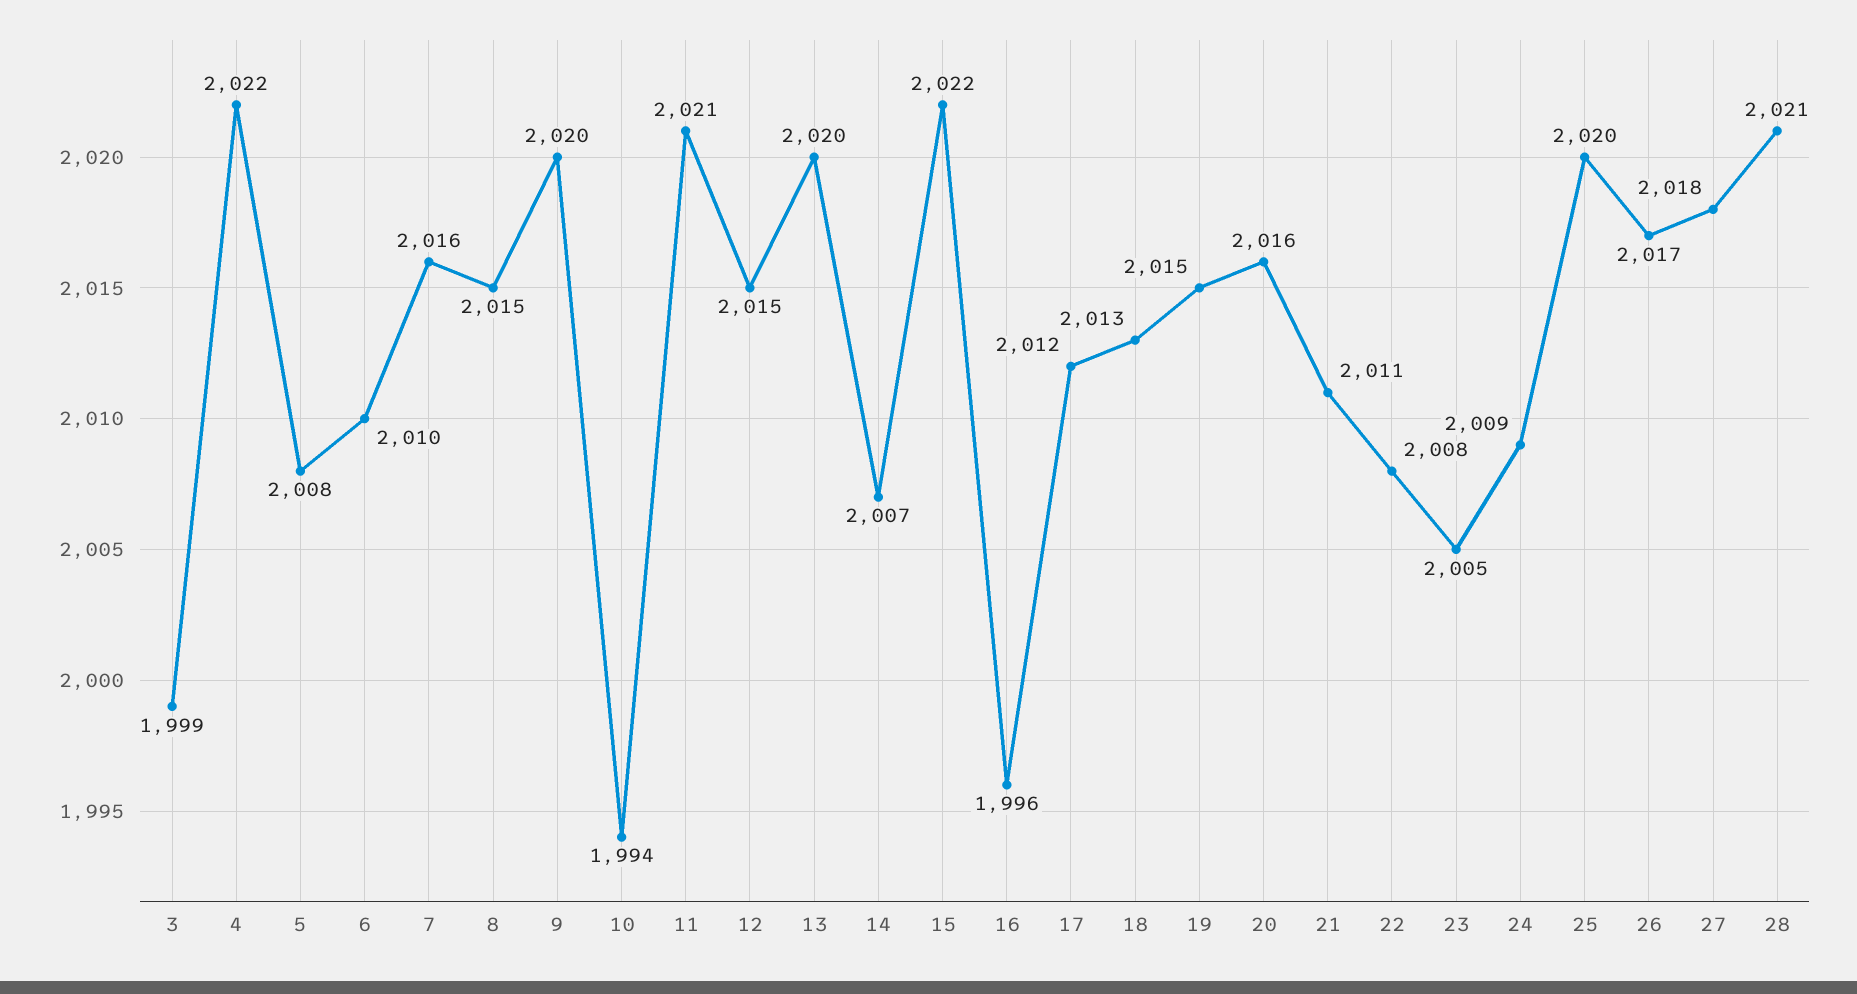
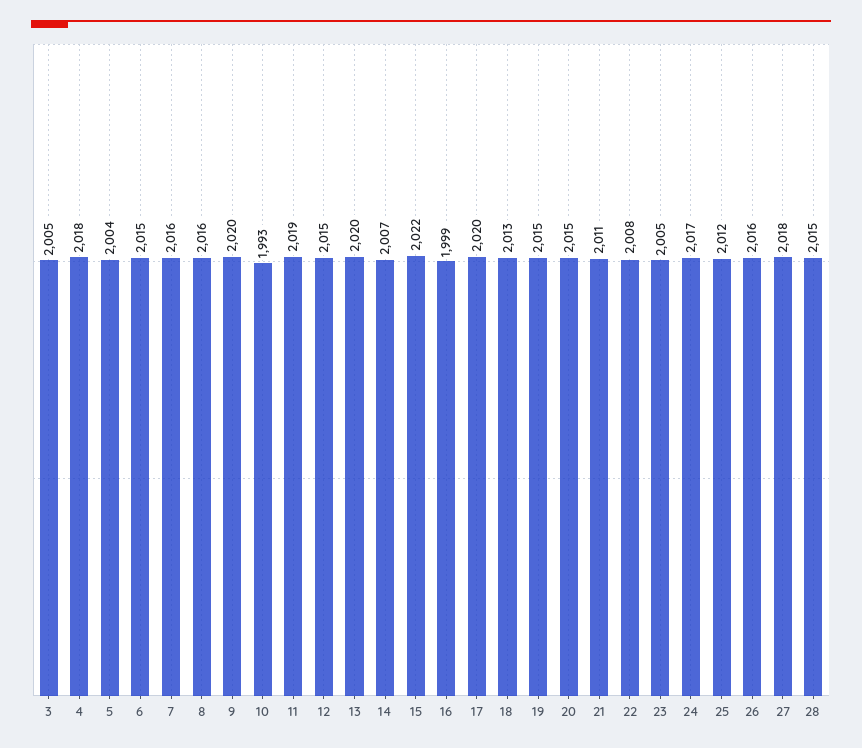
  {
-   "3": 1999,
+   "3": 2005,
-   "4": 2022,
+   "4": 2018,
-   "5": 2008,
+   "5": 2004,
-   "6": 2010,
+   "6": 2015,
    "7": 2016,
-   "8": 2015,
+   "8": 2016,
    "9": 2020,
-   "10": 1994,
+   "10": 1993,
-   "11": 2021,
+   "11": 2019,
    "12": 2015,
    "13": 2020,
    "14": 2007,
    "15": 2022,
-   "16": 1996,
+   "16": 1999,
-   "17": 2012,
+   "17": 2020,
    "18": 2013,
    "19": 2015,
-   "20": 2016,
+   "20": 2015,
    "21": 2011,
    "22": 2008,
    "23": 2005,
-   "24": 2009,
+   "24": 2017,
-   "25": 2020,
+   "25": 2012,
-   "26": 2017,
+   "26": 2016,
    "27": 2018,
-   "28": 2021
+   "28": 2015
  }

